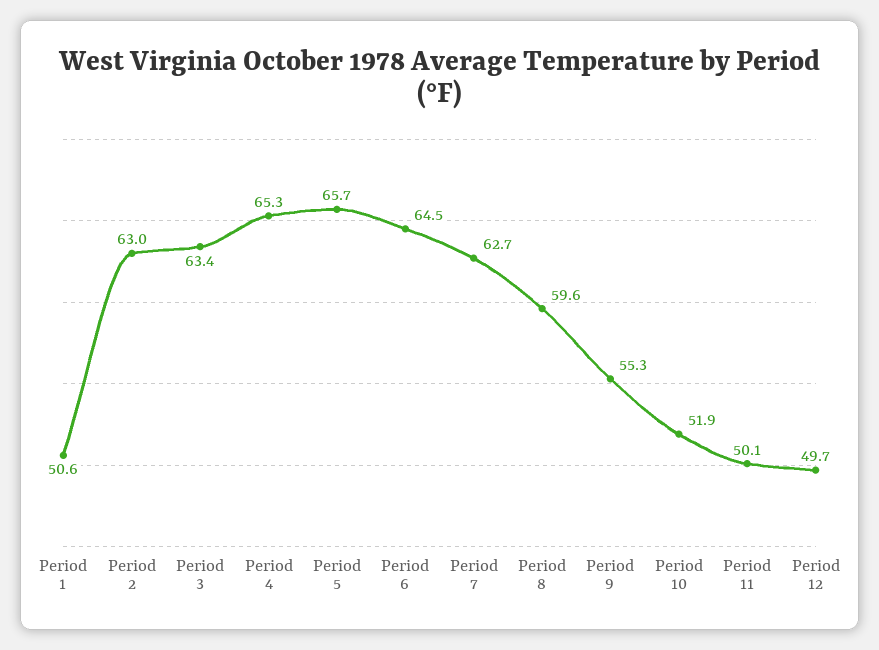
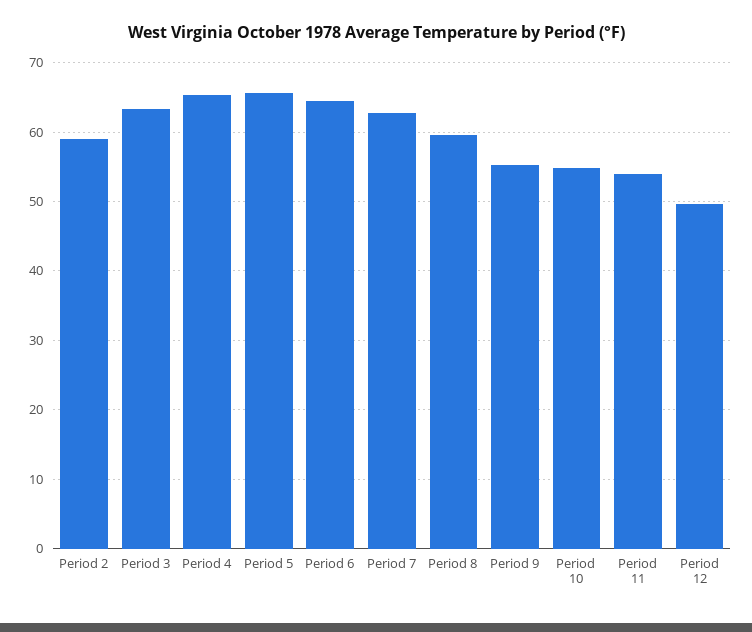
  {
-   "Period 1": 50.6,
-   "Period 2": 63,
+   "Period 2": 59,
    "Period 3": 63.4,
    "Period 4": 65.3,
    "Period 5": 65.7,
    "Period 6": 64.5,
    "Period 7": 62.7,
    "Period 8": 59.6,
    "Period 9": 55.3,
-   "Period 10": 51.9,
+   "Period 10": 55,
-   "Period 11": 50.1,
+   "Period 11": 54,
    "Period 12": 49.7
  }

